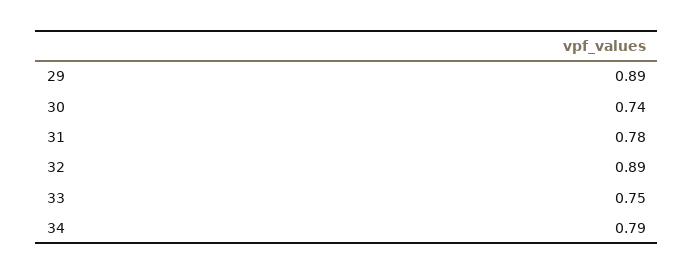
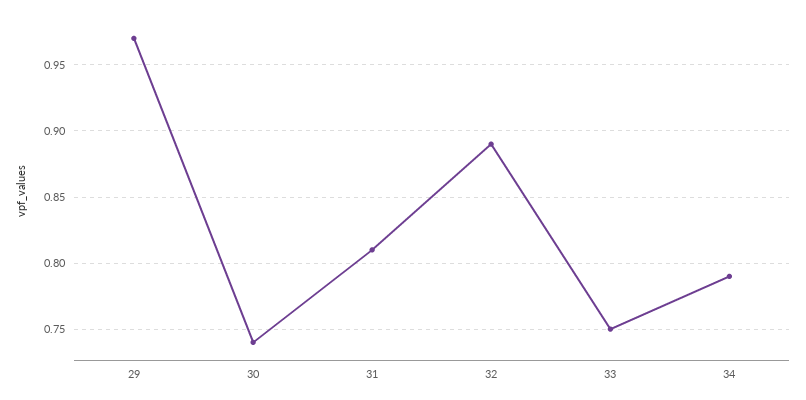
  {
-   "29": 0.89,
+   "29": 0.97,
    "30": 0.74,
-   "31": 0.78,
+   "31": 0.81,
    "32": 0.89,
    "33": 0.75,
    "34": 0.79
  }

